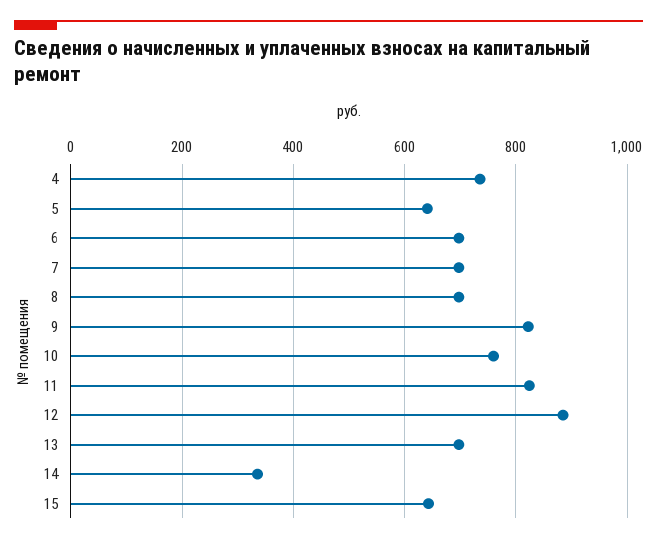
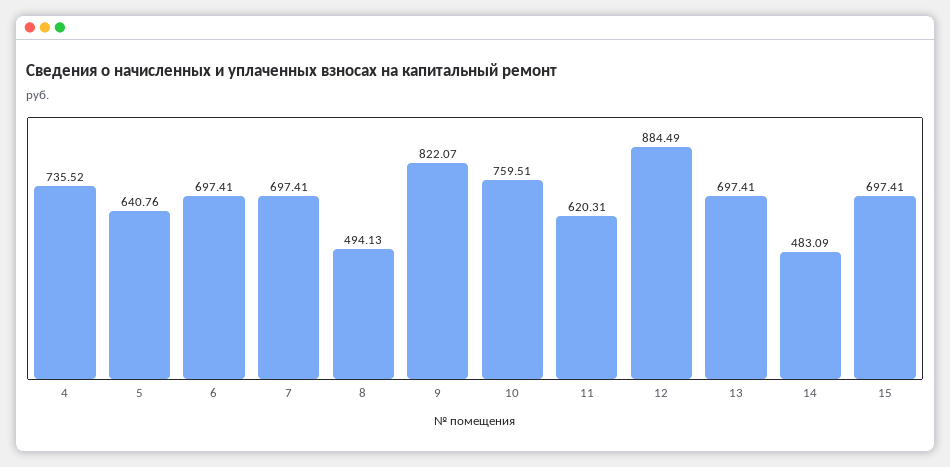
  {
    "4": 735.52,
    "5": 640.76,
    "6": 697.41,
    "7": 697.41,
-   "8": 700,
+   "8": 494.13,
    "9": 822.07,
    "10": 759.51,
-   "11": 820,
+   "11": 620.31,
    "12": 884.49,
    "13": 697.41,
-   "14": 340,
+   "14": 483.09,
-   "15": 640
+   "15": 697.41
  }

